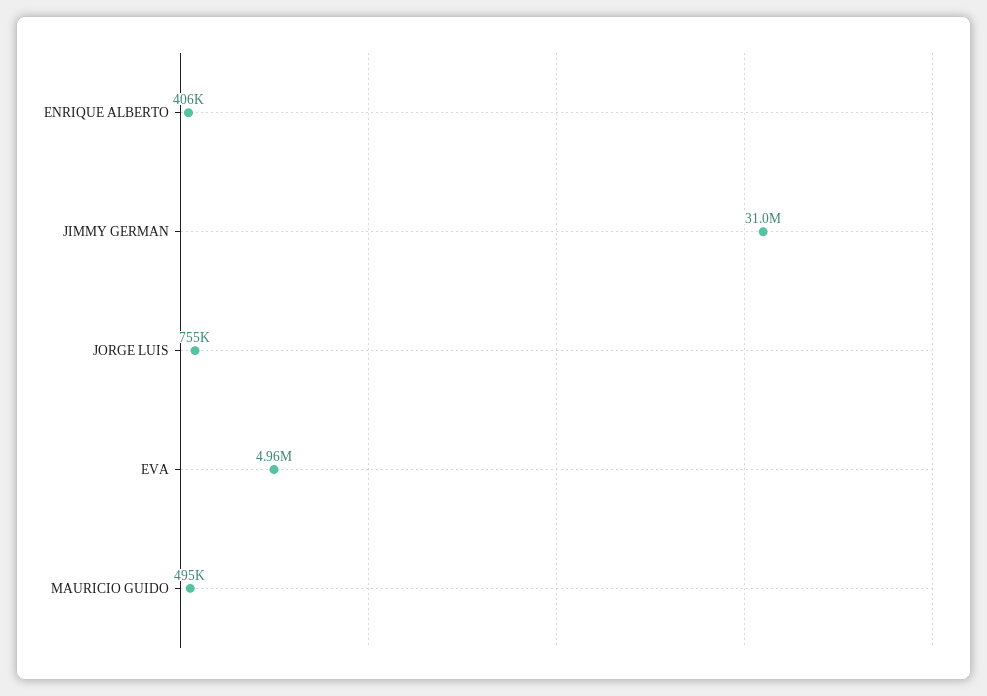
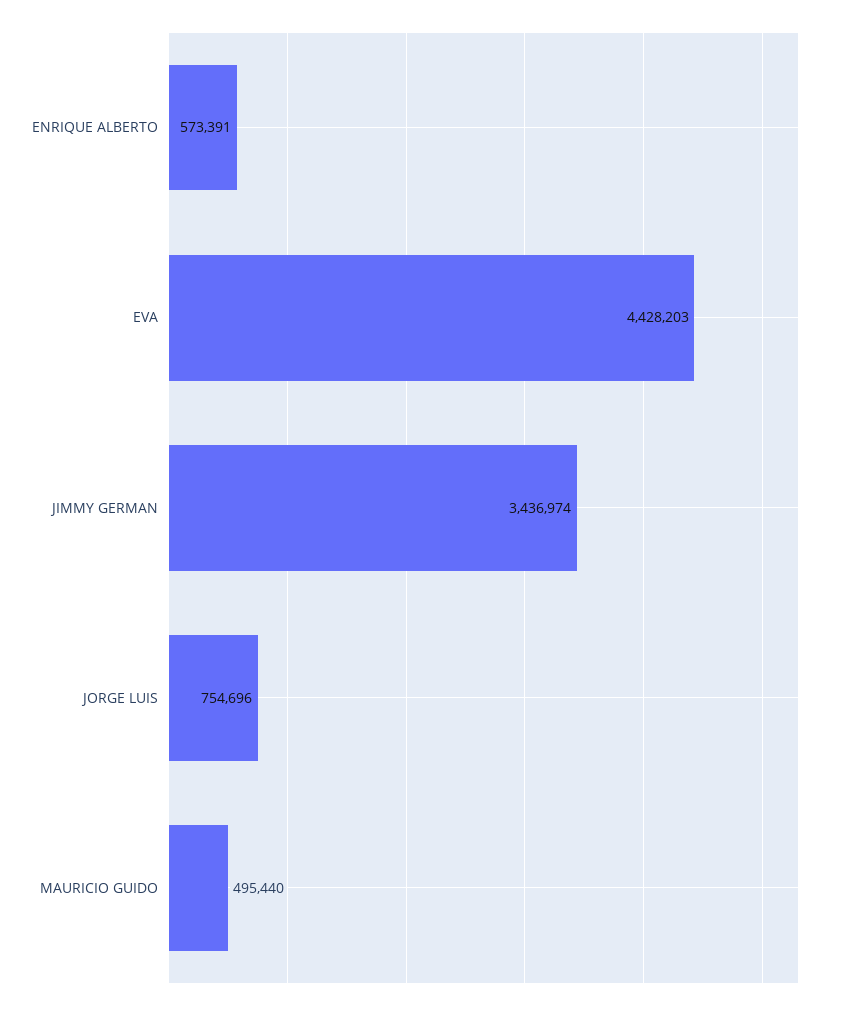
  {
-   "ENRIQUE ALBERTO": 406000,
+   "ENRIQUE ALBERTO": 573391,
-   "JIMMY GERMAN": 31000000,
+   "JIMMY GERMAN": 3436974,
    "JORGE LUIS": 754696,
-   "EVA": 4960000,
+   "EVA": 4428203,
    "MAURICIO GUIDO": 495440
  }

